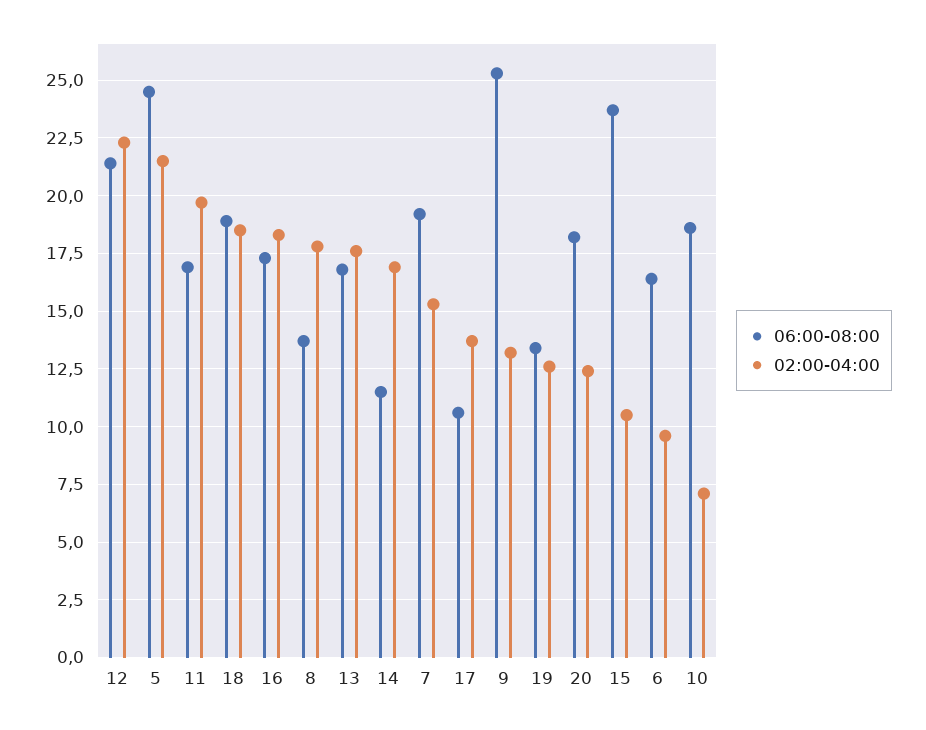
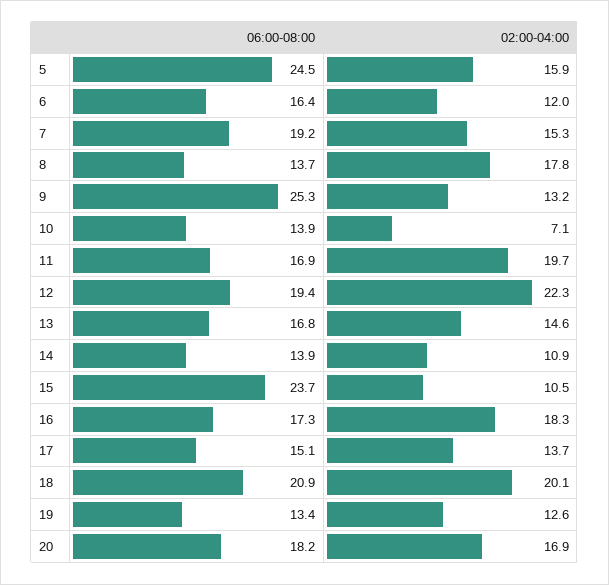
  {
    "06:00-08:00": {
-     "12": 21.5,
+     "12": 19.4,
      "5": 24.5,
      "11": 16.9,
-     "18": 19,
+     "18": 20.9,
      "16": 17.3,
      "8": 13.7,
      "13": 16.8,
-     "14": 11.5,
+     "14": 13.9,
      "7": 19.2,
-     "17": 10.5,
+     "17": 15.1,
      "9": 25.3,
      "19": 13.4,
      "20": 18.2,
      "15": 23.7,
      "6": 16.4,
-     "10": 18.5
+     "10": 13.9
    },
    "02:00-04:00": {
      "12": 22.3,
-     "5": 21.5,
+     "5": 15.9,
      "11": 19.7,
-     "18": 18.5,
+     "18": 20.1,
      "16": 18.3,
      "8": 17.8,
-     "13": 17.5,
+     "13": 14.6,
-     "14": 17,
+     "14": 10.9,
      "7": 15.3,
      "17": 13.7,
      "9": 13.2,
      "19": 12.6,
-     "20": 12.5,
+     "20": 16.9,
      "15": 10.5,
-     "6": 9.5,
+     "6": 12,
      "10": 7.1
    }
  }

